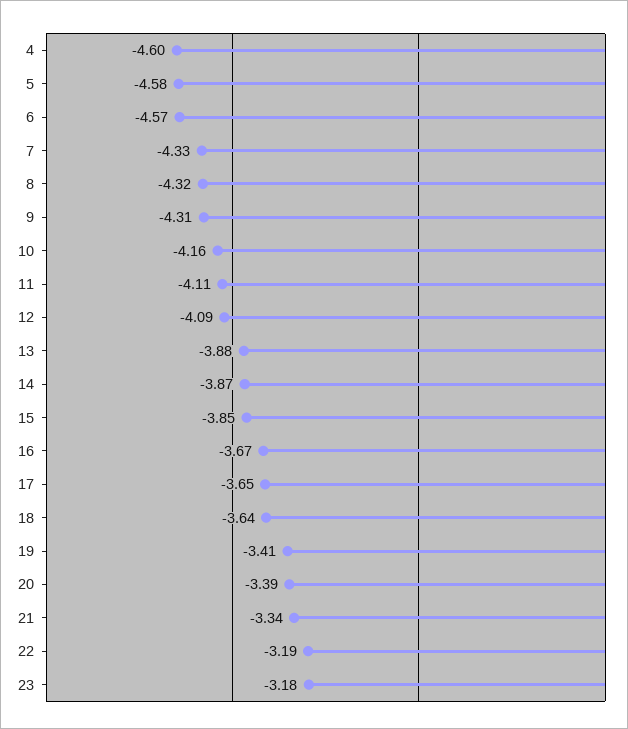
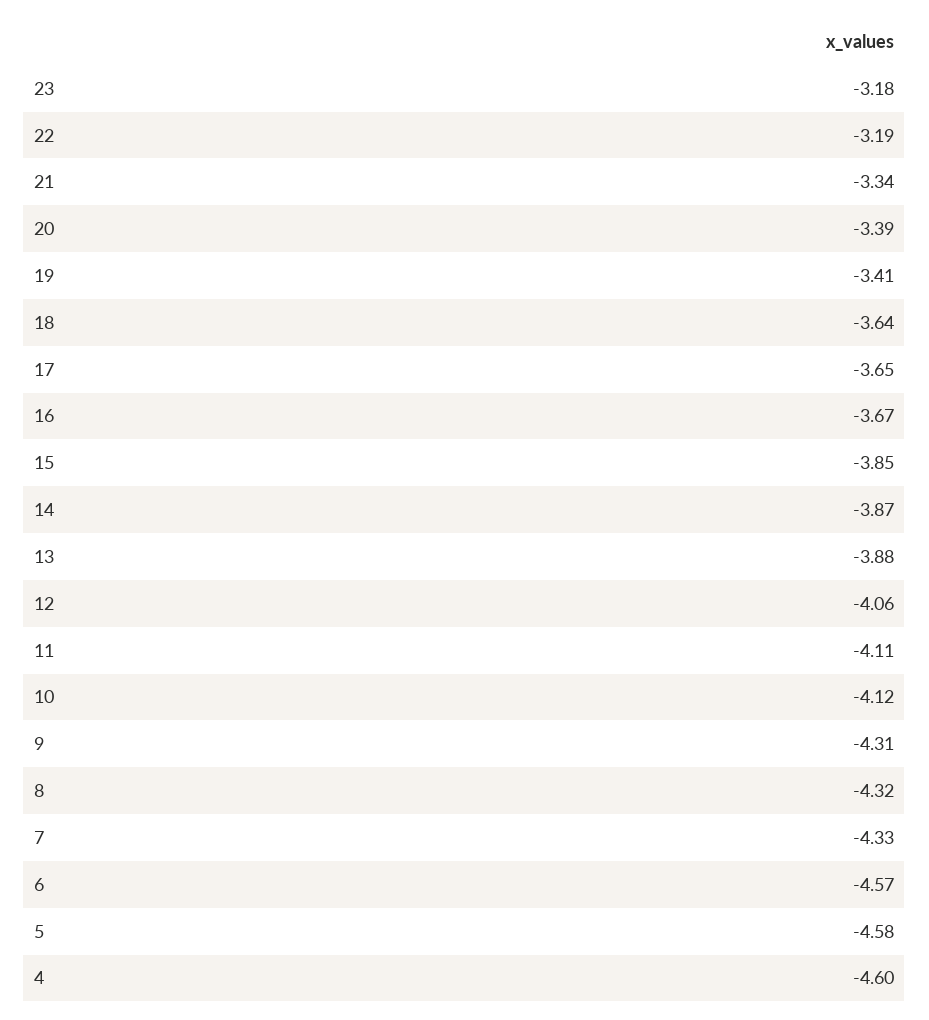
  {
    "4": -4.6,
    "5": -4.58,
    "6": -4.57,
    "7": -4.33,
    "8": -4.32,
    "9": -4.31,
-   "10": -4.16,
+   "10": -4.12,
    "11": -4.11,
-   "12": -4.09,
+   "12": -4.06,
    "13": -3.88,
    "14": -3.87,
    "15": -3.85,
    "16": -3.67,
    "17": -3.65,
    "18": -3.64,
    "19": -3.41,
    "20": -3.39,
    "21": -3.34,
    "22": -3.19,
    "23": -3.18
  }

